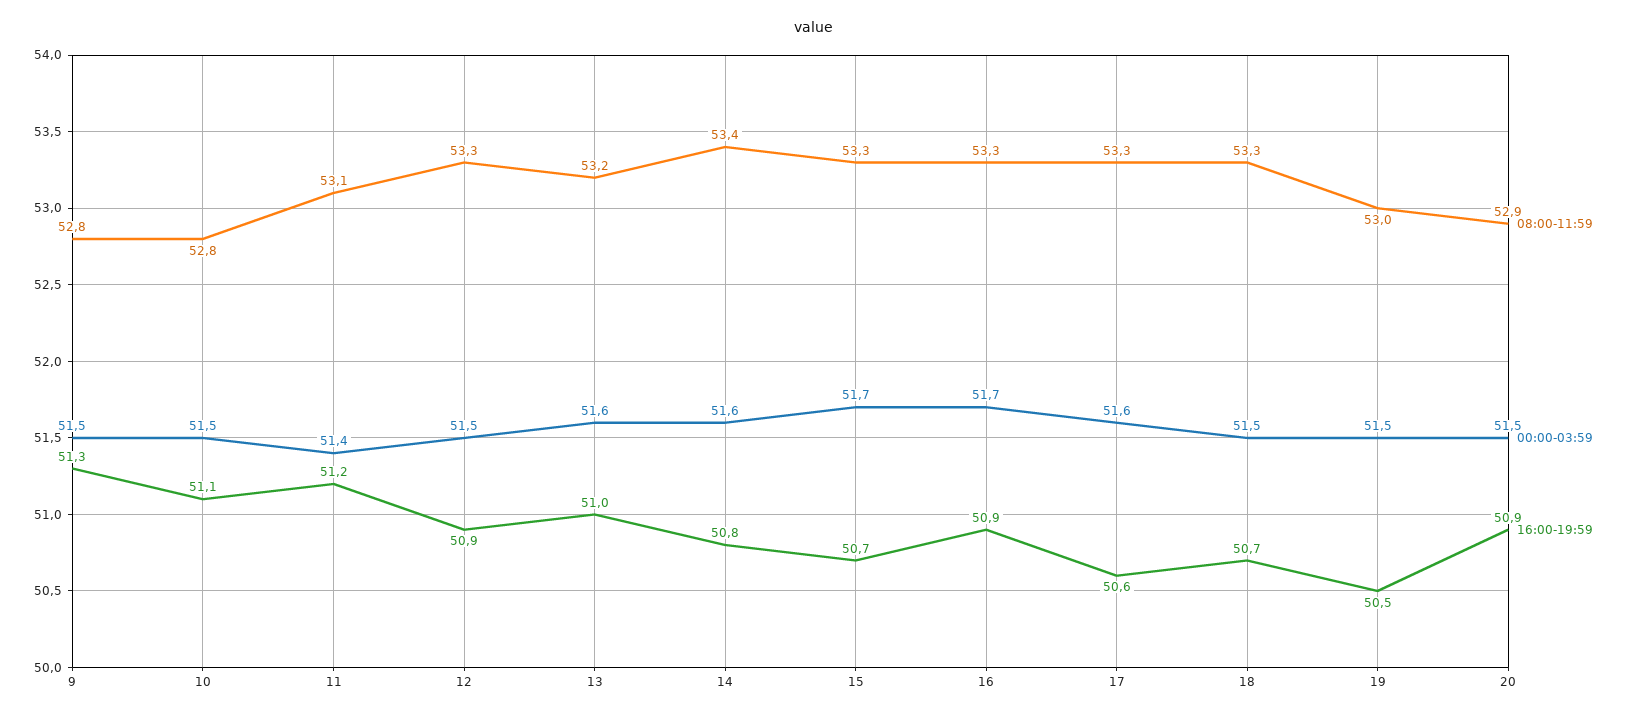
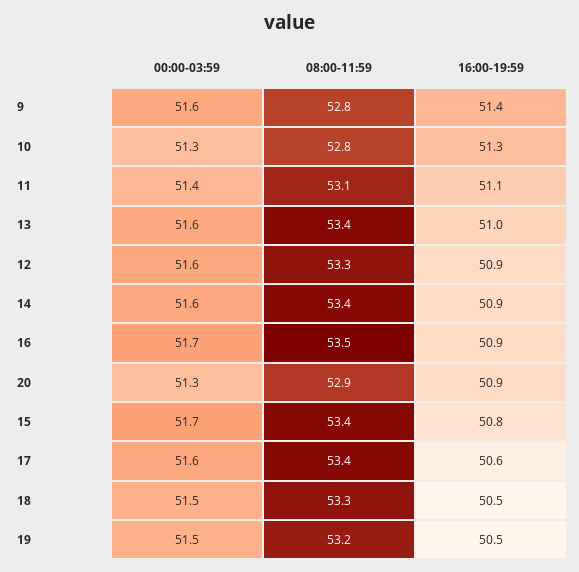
  {
    "08:00-11:59": {
      "9": 52.8,
      "10": 52.8,
      "11": 53.1,
      "12": 53.3,
-     "13": 53.2,
+     "13": 53.4,
      "14": 53.4,
-     "15": 53.3,
+     "15": 53.4,
-     "16": 53.3,
+     "16": 53.5,
-     "17": 53.3,
+     "17": 53.4,
      "18": 53.3,
-     "19": 53,
+     "19": 53.2,
      "20": 52.9
    },
    "00:00-03:59": {
-     "9": 51.5,
+     "9": 51.6,
-     "10": 51.5,
+     "10": 51.3,
      "11": 51.4,
-     "12": 51.5,
+     "12": 51.6,
      "13": 51.6,
      "14": 51.6,
      "15": 51.7,
      "16": 51.7,
      "17": 51.6,
      "18": 51.5,
      "19": 51.5,
-     "20": 51.5
+     "20": 51.3
    },
    "16:00-19:59": {
-     "9": 51.3,
+     "9": 51.4,
-     "10": 51.1,
+     "10": 51.3,
-     "11": 51.2,
+     "11": 51.1,
      "12": 50.9,
      "13": 51,
-     "14": 50.8,
+     "14": 50.9,
-     "15": 50.7,
+     "15": 50.8,
      "16": 50.9,
      "17": 50.6,
-     "18": 50.7,
+     "18": 50.5,
      "19": 50.5,
      "20": 50.9
    }
  }

